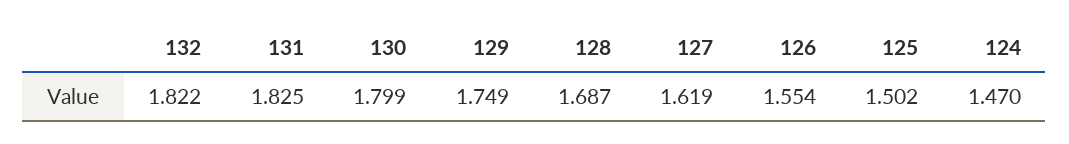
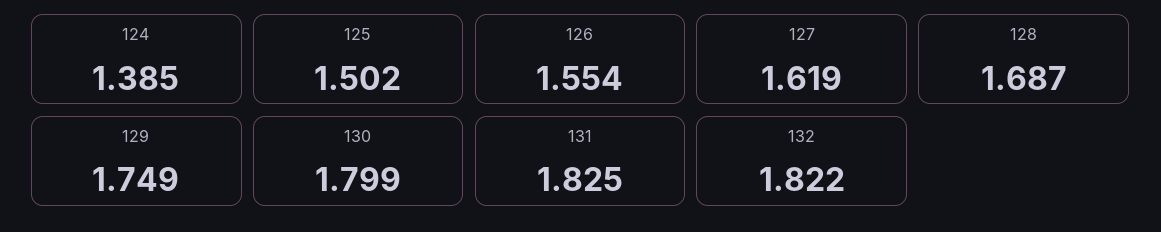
  {
    "132": 1.822,
    "131": 1.825,
    "130": 1.799,
    "129": 1.749,
    "128": 1.687,
    "127": 1.619,
    "126": 1.554,
    "125": 1.502,
-   "124": 1.47
+   "124": 1.385
  }

